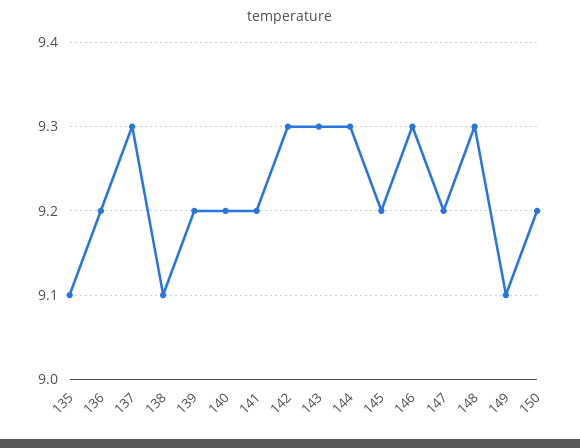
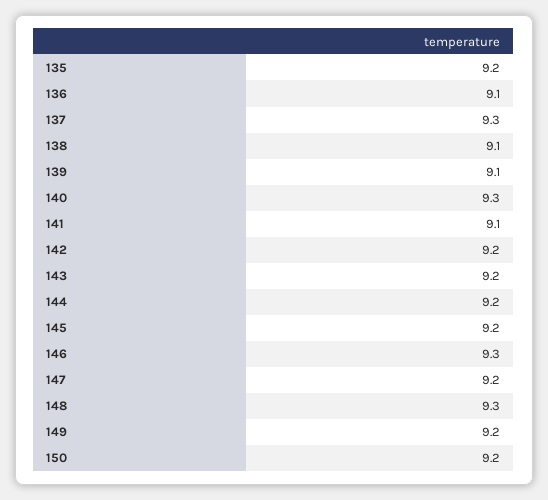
  {
-   "135": 9.1,
+   "135": 9.2,
-   "136": 9.2,
+   "136": 9.1,
    "137": 9.3,
    "138": 9.1,
-   "139": 9.2,
+   "139": 9.1,
-   "140": 9.2,
+   "140": 9.3,
-   "141": 9.2,
+   "141": 9.1,
-   "142": 9.3,
+   "142": 9.2,
-   "143": 9.3,
+   "143": 9.2,
-   "144": 9.3,
+   "144": 9.2,
    "145": 9.2,
    "146": 9.3,
    "147": 9.2,
    "148": 9.3,
-   "149": 9.1,
+   "149": 9.2,
    "150": 9.2
  }

